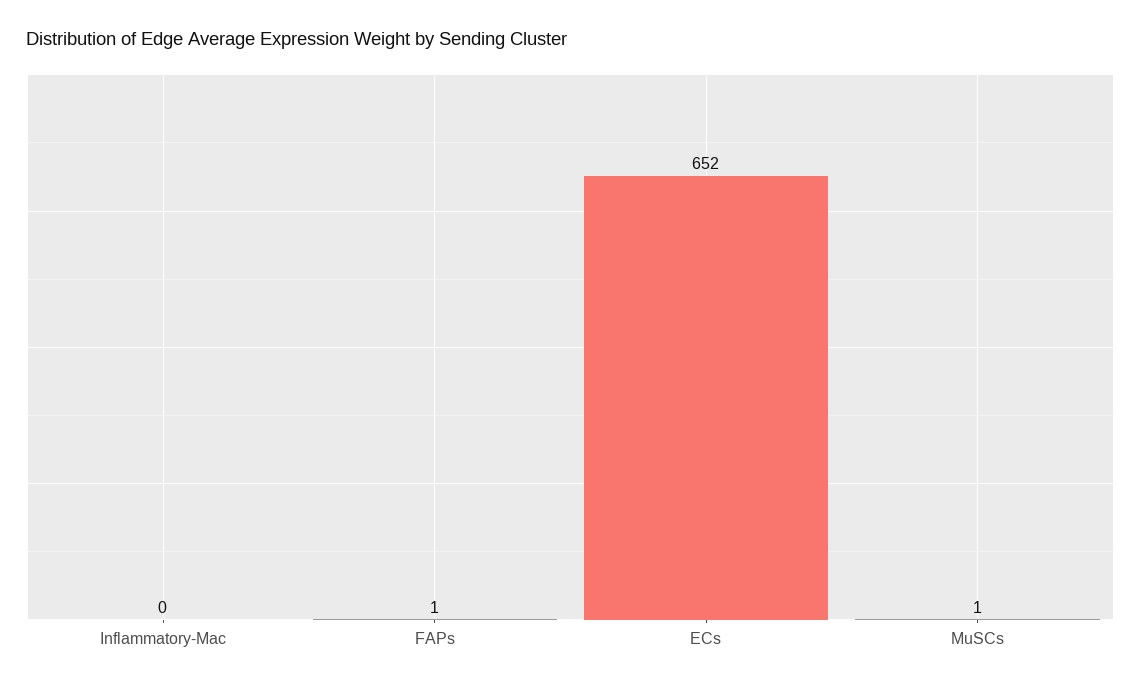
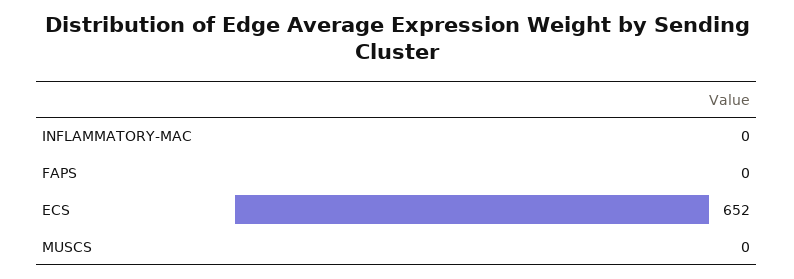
  {
    "Inflammatory-Mac": 0,
-   "FAPs": 1,
+   "FAPs": 0,
    "ECs": 652,
-   "MuSCs": 1
+   "MuSCs": 0
  }

